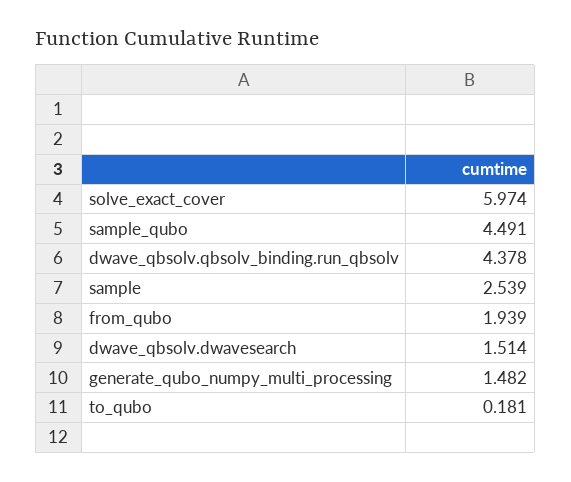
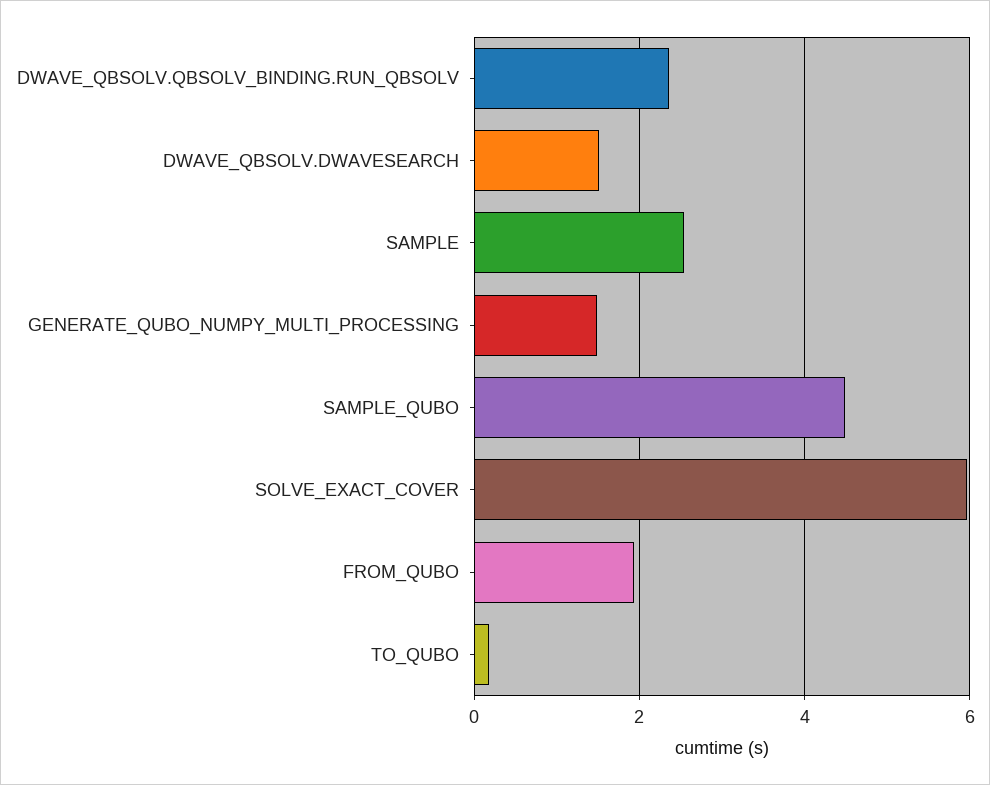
  {
    "solve_exact_cover": 5.974,
    "sample_qubo": 4.491,
-   "dwave_qbsolv.qbsolv_binding.run_qbsolv": 4.378,
+   "dwave_qbsolv.qbsolv_binding.run_qbsolv": 2.4,
    "sample": 2.539,
    "from_qubo": 1.939,
    "dwave_qbsolv.dwavesearch": 1.514,
    "generate_qubo_numpy_multi_processing": 1.482,
    "to_qubo": 0.181
  }

